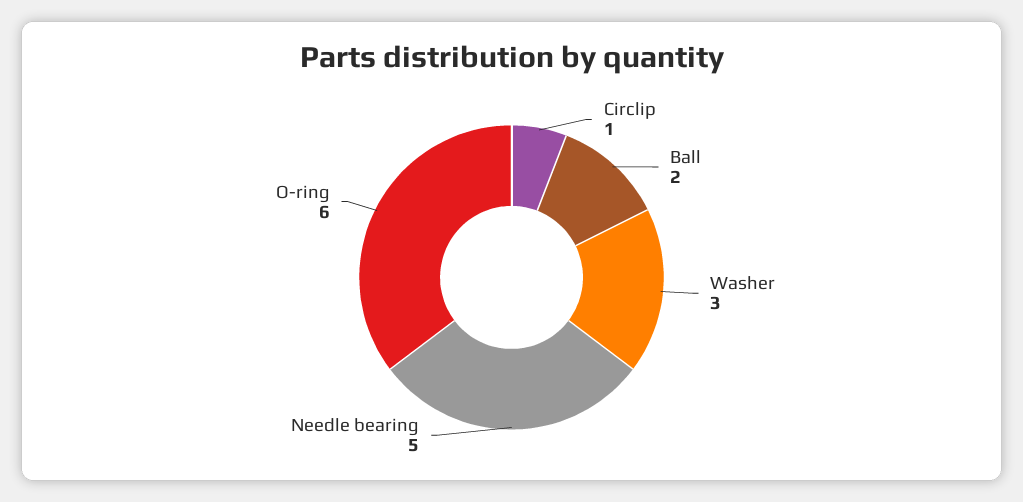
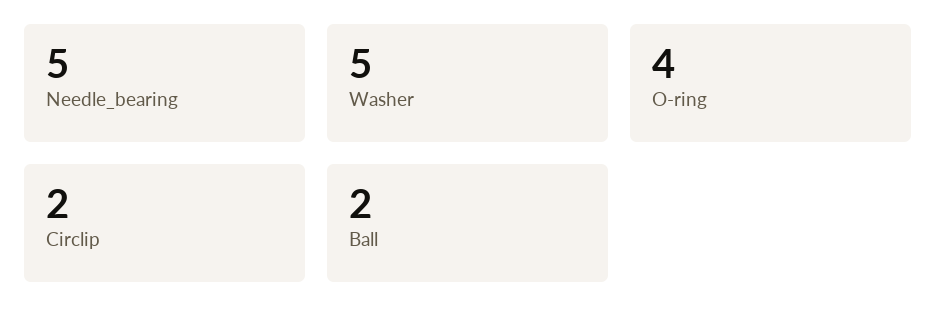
  {
-   "Circlip": 1,
+   "Circlip": 2,
    "Ball": 2,
-   "Washer": 3,
+   "Washer": 5,
    "Needle bearing": 5,
-   "O-ring": 6
+   "O-ring": 4
  }

